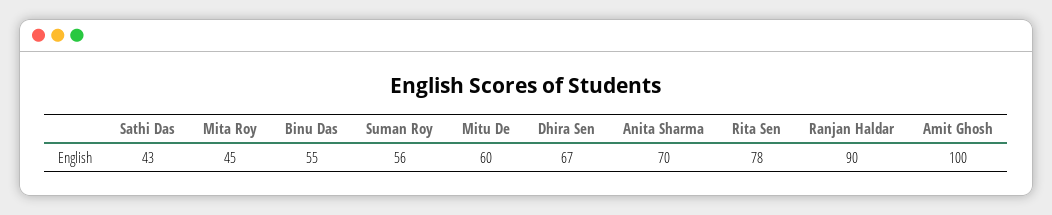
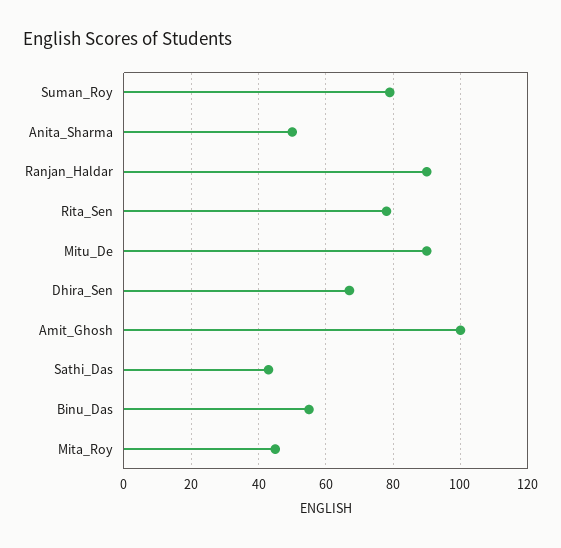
  {
    "Sathi Das": 43,
    "Mita Roy": 45,
    "Binu Das": 55,
-   "Suman Roy": 56,
+   "Suman Roy": 80,
-   "Mitu De": 60,
+   "Mitu De": 90,
    "Dhira Sen": 67,
-   "Anita Sharma": 70,
+   "Anita Sharma": 50,
    "Rita Sen": 78,
    "Ranjan Haldar": 90,
    "Amit Ghosh": 100
  }

